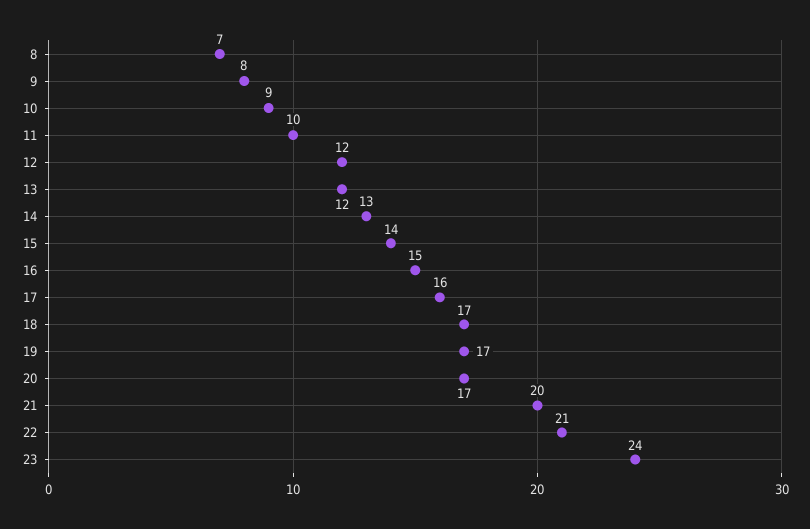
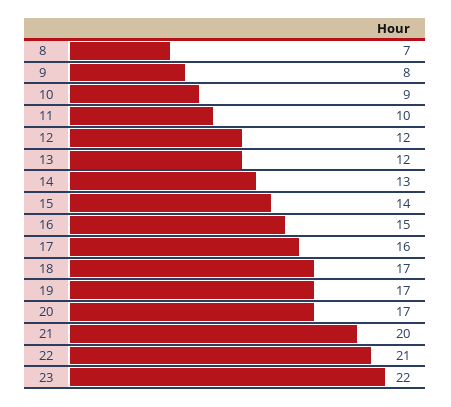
  {
    "8": 7,
    "9": 8,
    "10": 9,
    "11": 10,
    "12": 12,
    "13": 12,
    "14": 13,
    "15": 14,
    "16": 15,
    "17": 16,
    "18": 17,
    "19": 17,
    "20": 17,
    "21": 20,
    "22": 21,
-   "23": 24
+   "23": 22
  }

